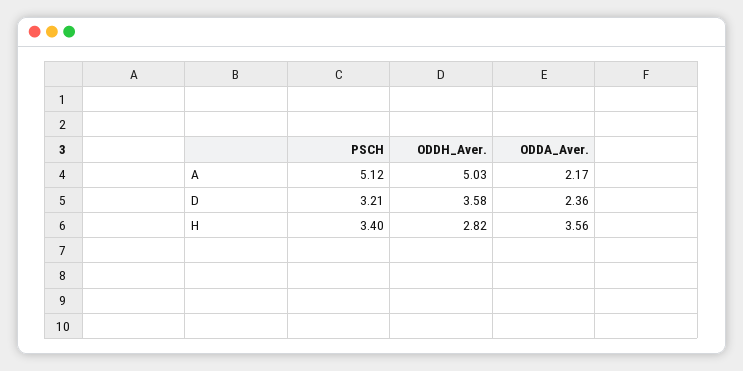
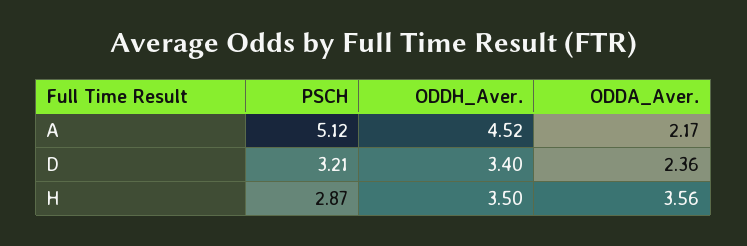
  {
    "PSCH": {
      "A": 5.12,
      "D": 3.21,
-     "H": 3.4
+     "H": 2.87
    },
    "ODDH_Aver.": {
-     "A": 5.03,
+     "A": 4.52,
-     "D": 3.58,
+     "D": 3.4,
-     "H": 2.82
+     "H": 3.5
    },
    "ODDA_Aver.": {
      "A": 2.17,
      "D": 2.36,
      "H": 3.56
    }
  }

